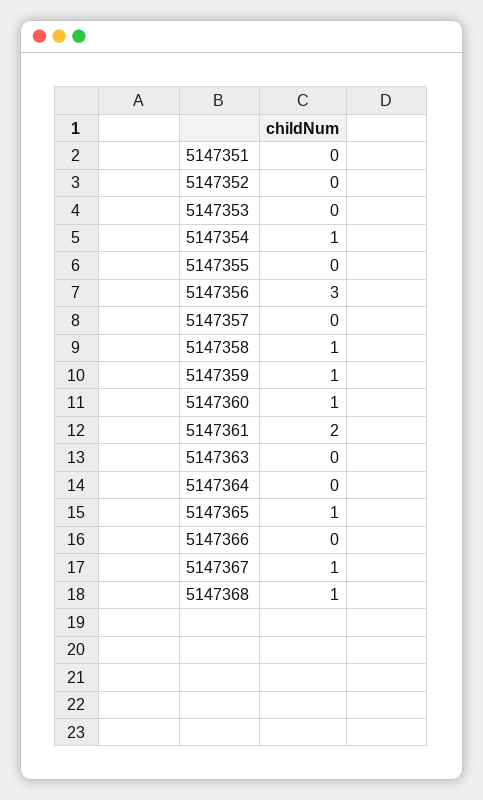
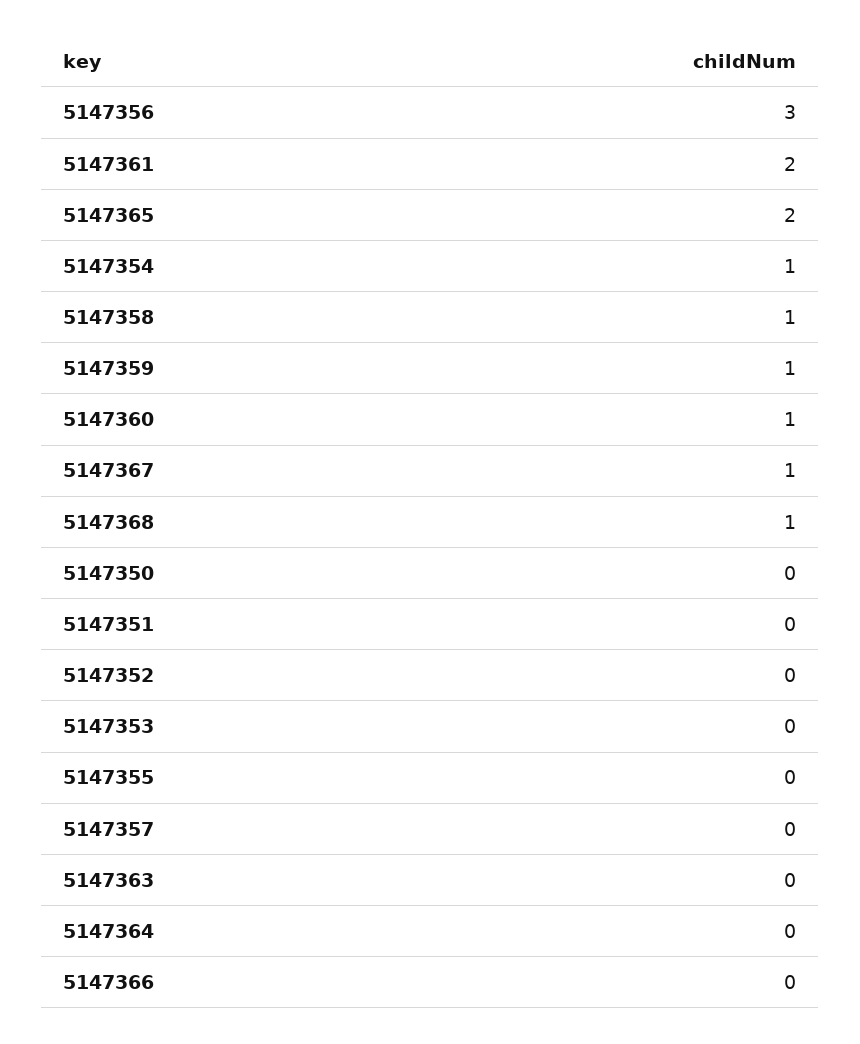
  {
    "5147351": 0,
    "5147352": 0,
    "5147353": 0,
    "5147354": 1,
    "5147355": 0,
    "5147356": 3,
    "5147357": 0,
    "5147358": 1,
    "5147359": 1,
    "5147360": 1,
    "5147361": 2,
    "5147363": 0,
    "5147364": 0,
-   "5147365": 1,
+   "5147365": 2,
    "5147366": 0,
    "5147367": 1,
-   "5147368": 1
+   "5147368": 1,
+   "5147350": 0
  }

